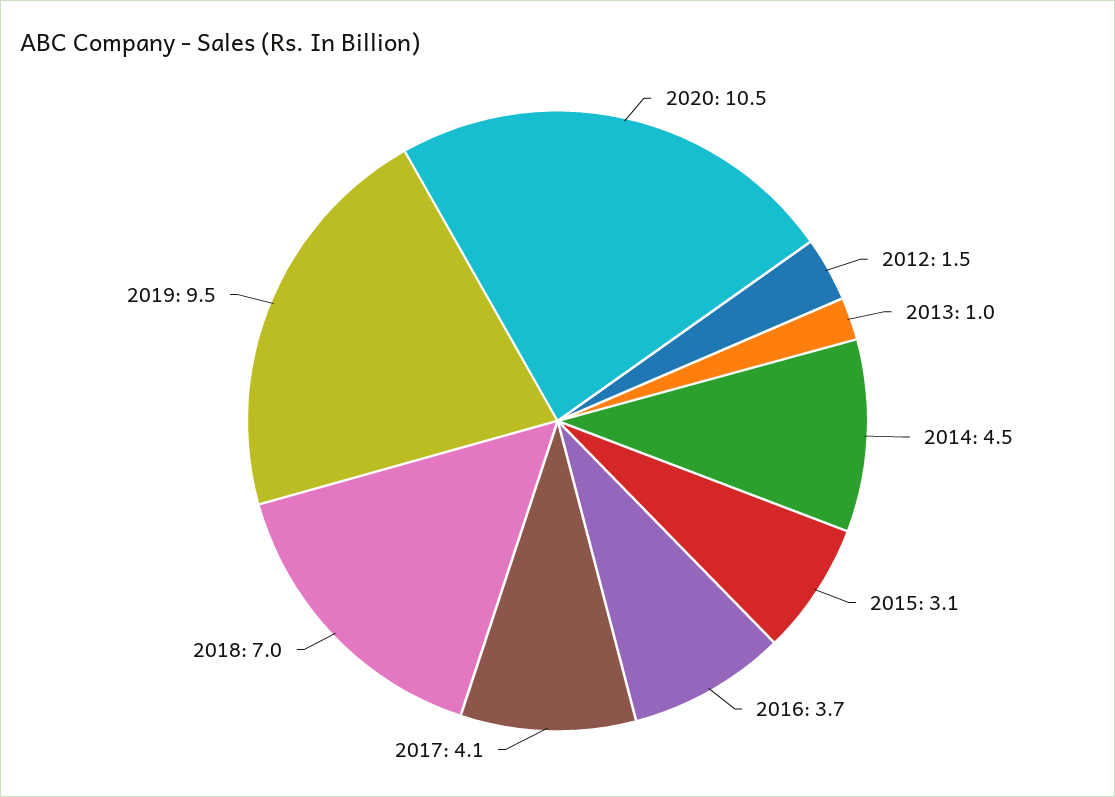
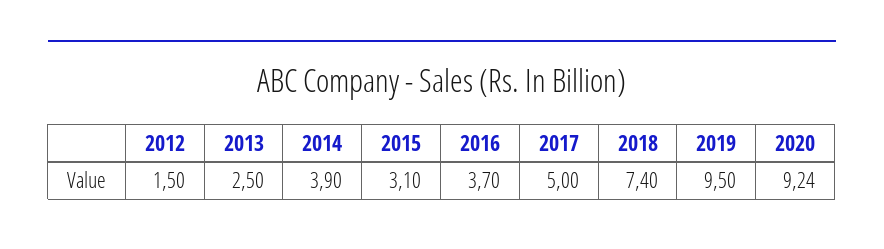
  {
-   "2020": 10.5,
+   "2020": 9.24,
    "2012": 1.5,
-   "2013": 1,
+   "2013": 2.5,
-   "2014": 4.5,
+   "2014": 3.9,
    "2015": 3.1,
    "2016": 3.7,
-   "2017": 4.1,
+   "2017": 5,
-   "2018": 7,
+   "2018": 7.4,
    "2019": 9.5
  }

